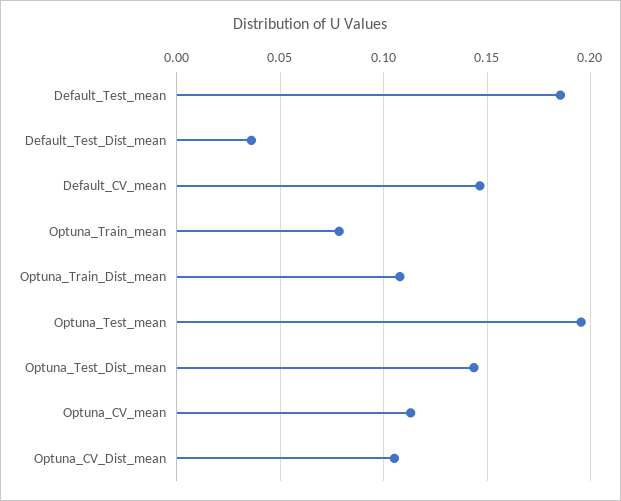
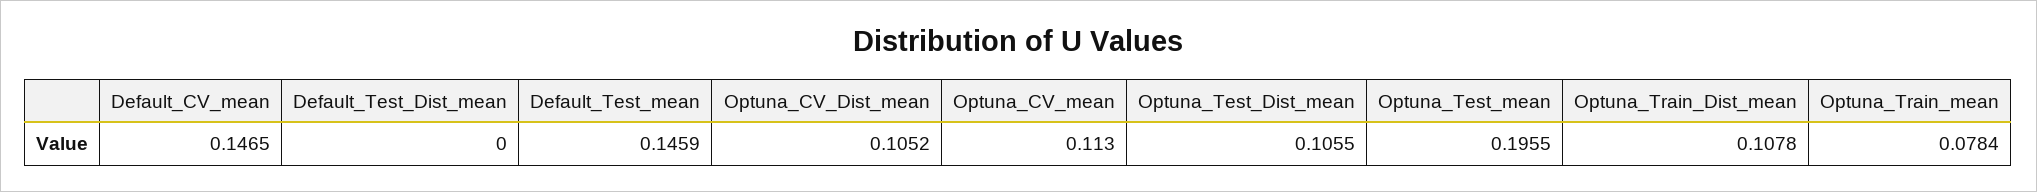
  {
-   "Default_Test_mean": 0.185,
+   "Default_Test_mean": 0.1459,
-   "Default_Test_Dist_mean": 0.035,
+   "Default_Test_Dist_mean": 0,
    "Default_CV_mean": 0.1465,
    "Optuna_Train_mean": 0.0784,
    "Optuna_Train_Dist_mean": 0.1078,
    "Optuna_Test_mean": 0.1955,
-   "Optuna_Test_Dist_mean": 0.145,
+   "Optuna_Test_Dist_mean": 0.1055,
    "Optuna_CV_mean": 0.113,
    "Optuna_CV_Dist_mean": 0.1052
  }

